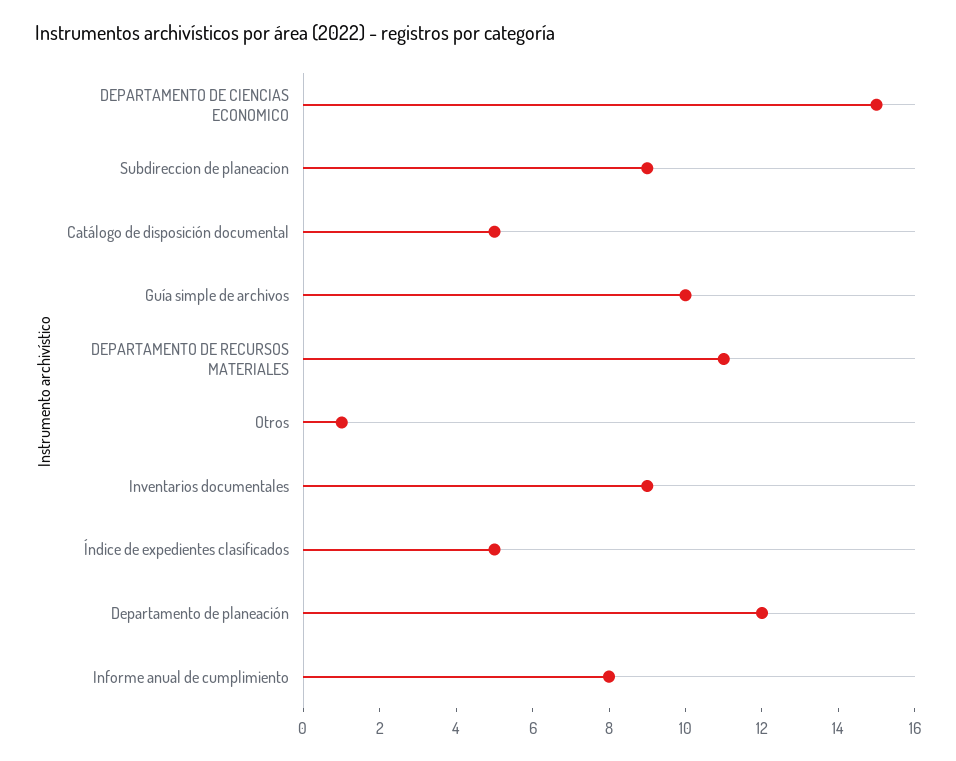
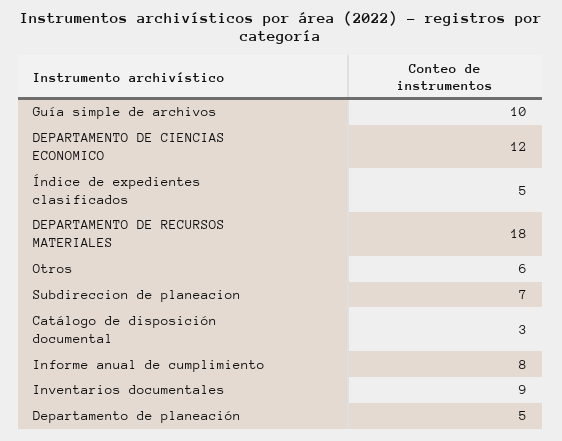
  {
-   "DEPARTAMENTO DE CIENCIAS ECONOMICO": 15,
+   "DEPARTAMENTO DE CIENCIAS ECONOMICO": 12,
-   "Subdireccion de planeacion": 9,
+   "Subdireccion de planeacion": 7,
-   "Catálogo de disposición documental": 5,
+   "Catálogo de disposición documental": 3,
    "Guía simple de archivos": 10,
-   "DEPARTAMENTO DE RECURSOS MATERIALES": 11,
+   "DEPARTAMENTO DE RECURSOS MATERIALES": 18,
-   "Otros": 1,
+   "Otros": 6,
    "Inventarios documentales": 9,
    "Índice de expedientes clasificados": 5,
-   "Departamento de planeación": 12,
+   "Departamento de planeación": 5,
    "Informe anual de cumplimiento": 8
  }

